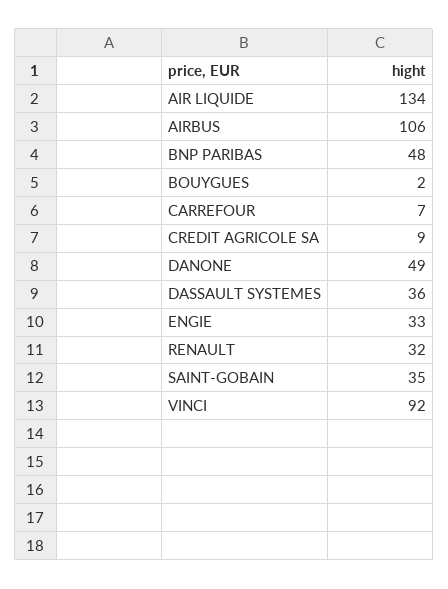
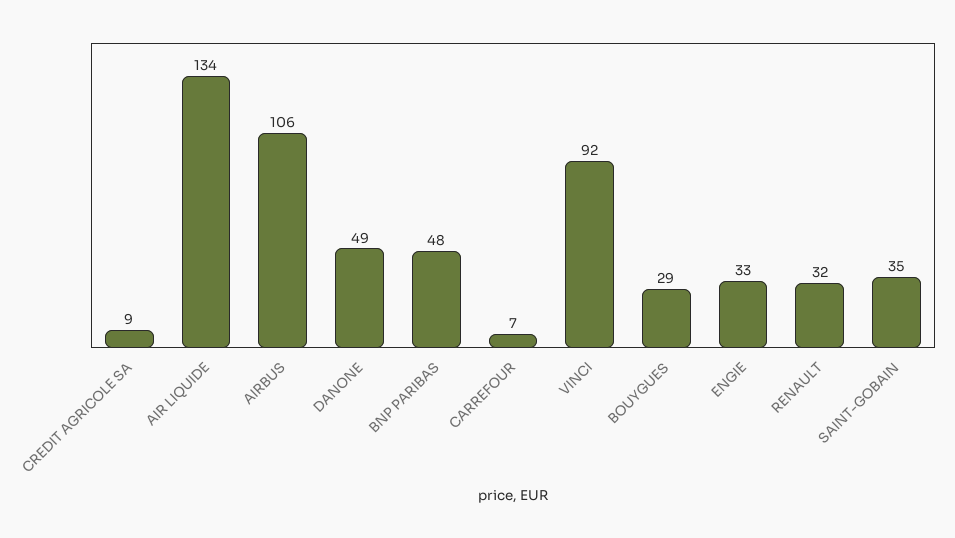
  {
    "AIR LIQUIDE": 134,
    "AIRBUS": 106,
    "BNP PARIBAS": 48,
-   "BOUYGUES": 2,
+   "BOUYGUES": 29,
    "CARREFOUR": 7,
    "CREDIT AGRICOLE SA": 9,
    "DANONE": 49,
-   "DASSAULT SYSTEMES": 36,
    "ENGIE": 33,
    "RENAULT": 32,
    "SAINT-GOBAIN": 35,
    "VINCI": 92
  }

